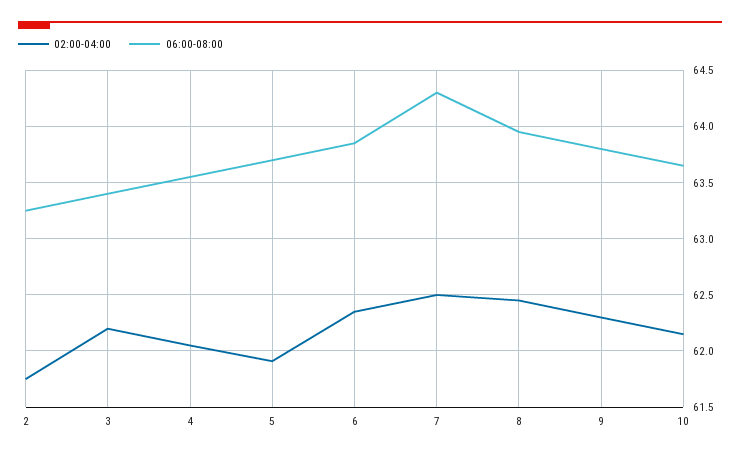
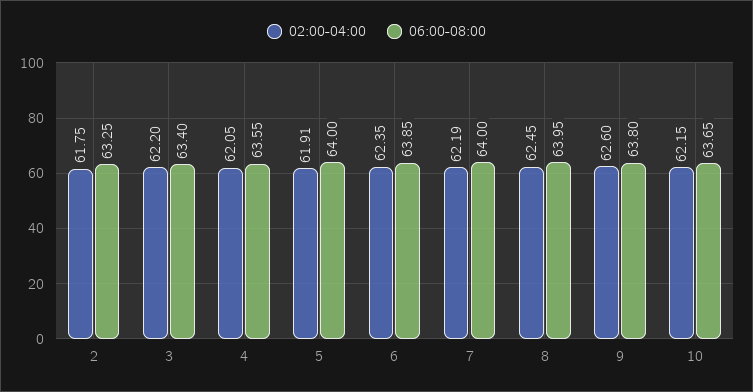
  {
    "02:00-04:00": {
      "2": 61.75,
      "3": 62.2,
      "4": 62.05,
      "5": 61.91,
      "6": 62.35,
-     "7": 62.5,
+     "7": 62.19,
      "8": 62.45,
-     "9": 62.3,
+     "9": 62.6,
      "10": 62.15
    },
    "06:00-08:00": {
      "2": 63.25,
      "3": 63.4,
      "4": 63.55,
-     "5": 63.7,
+     "5": 64,
      "6": 63.85,
-     "7": 64.3,
+     "7": 64,
      "8": 63.95,
      "9": 63.8,
      "10": 63.65
    }
  }

